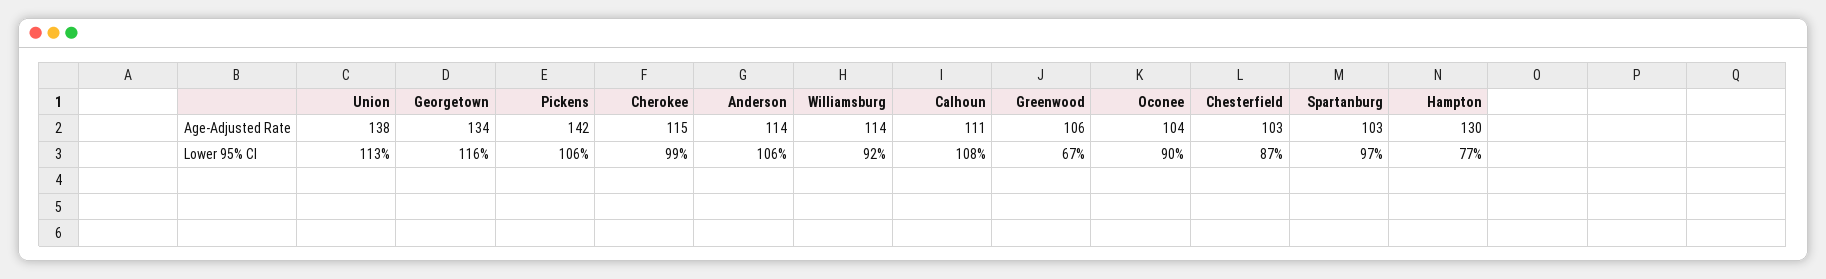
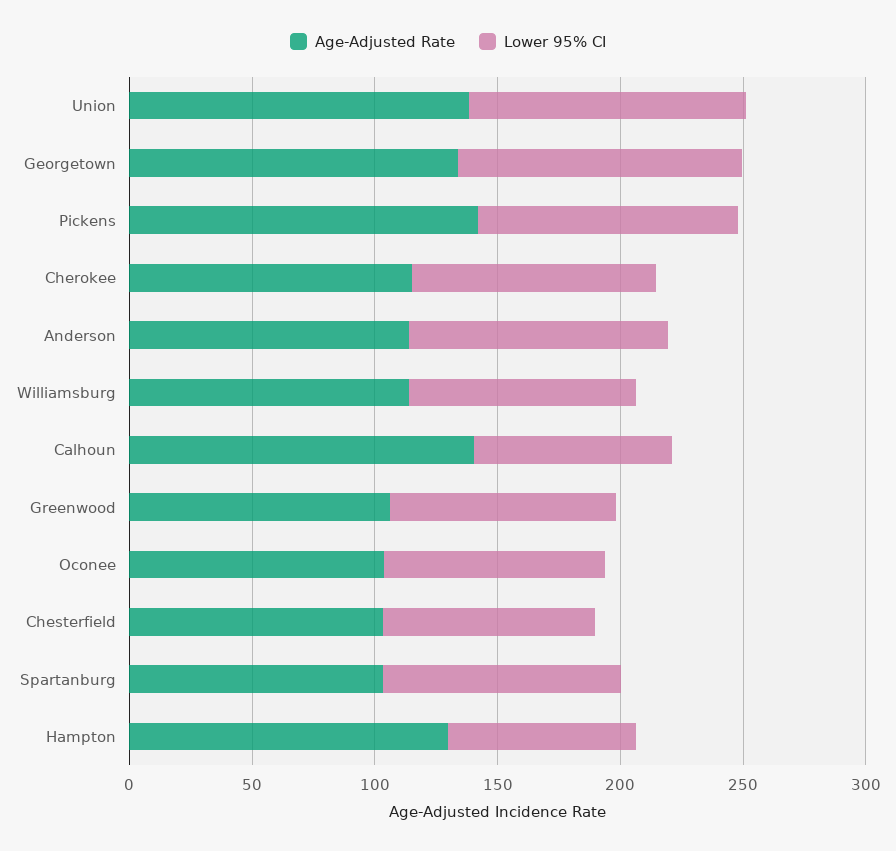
  {
    "Age-Adjusted Rate": {
      "Union": 138,
      "Georgetown": 134,
      "Pickens": 142,
      "Cherokee": 115,
      "Anderson": 114,
      "Williamsburg": 114,
-     "Calhoun": 111,
+     "Calhoun": 140,
      "Greenwood": 106,
      "Oconee": 104,
      "Chesterfield": 103,
      "Spartanburg": 103,
      "Hampton": 130
    },
    "Lower 95% CI": {
      "Union": 113,
      "Georgetown": 116,
      "Pickens": 106,
      "Cherokee": 99,
      "Anderson": 106,
      "Williamsburg": 92,
-     "Calhoun": 108,
+     "Calhoun": 80,
-     "Greenwood": 67,
+     "Greenwood": 90,
      "Oconee": 90,
      "Chesterfield": 87,
      "Spartanburg": 97,
      "Hampton": 77
    }
  }

